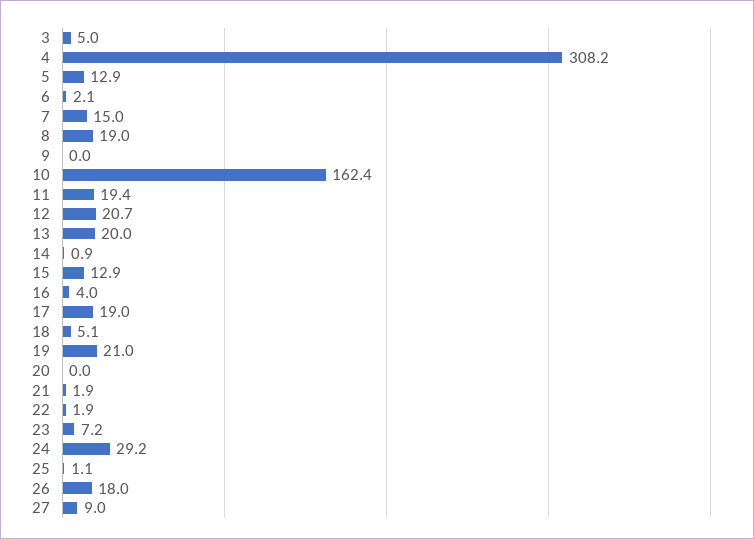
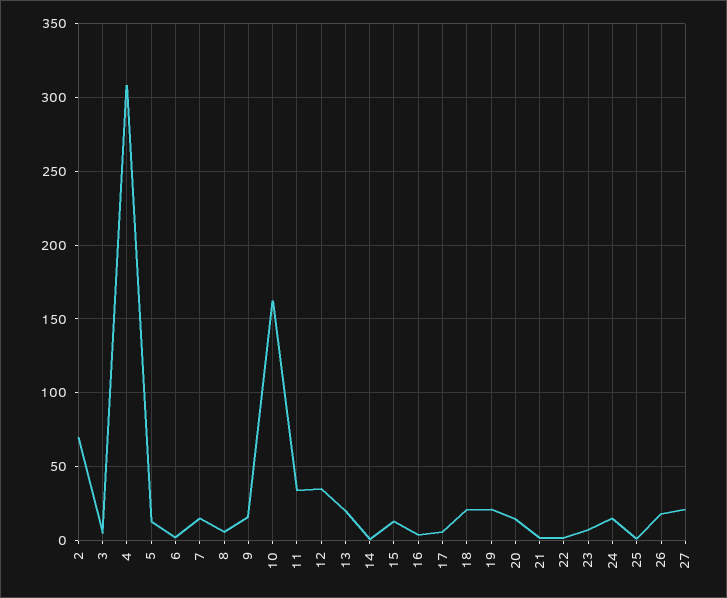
  {
    "3": 5,
    "4": 308.2,
    "5": 12.9,
    "6": 2.1,
    "7": 15,
-   "8": 19,
+   "8": 5,
-   "9": 0,
+   "9": 15,
    "10": 162.4,
-   "11": 19.4,
+   "11": 35,
-   "12": 20.7,
+   "12": 35,
    "13": 20,
    "14": 0.9,
    "15": 12.9,
    "16": 4,
-   "17": 19,
+   "17": 5,
-   "18": 5.1,
+   "18": 20,
    "19": 21,
-   "20": 0,
+   "20": 15,
    "21": 1.9,
    "22": 1.9,
    "23": 7.2,
-   "24": 29.2,
+   "24": 15,
    "25": 1.1,
    "26": 18,
-   "27": 9
+   "27": 20,
+   "2": 70
  }

